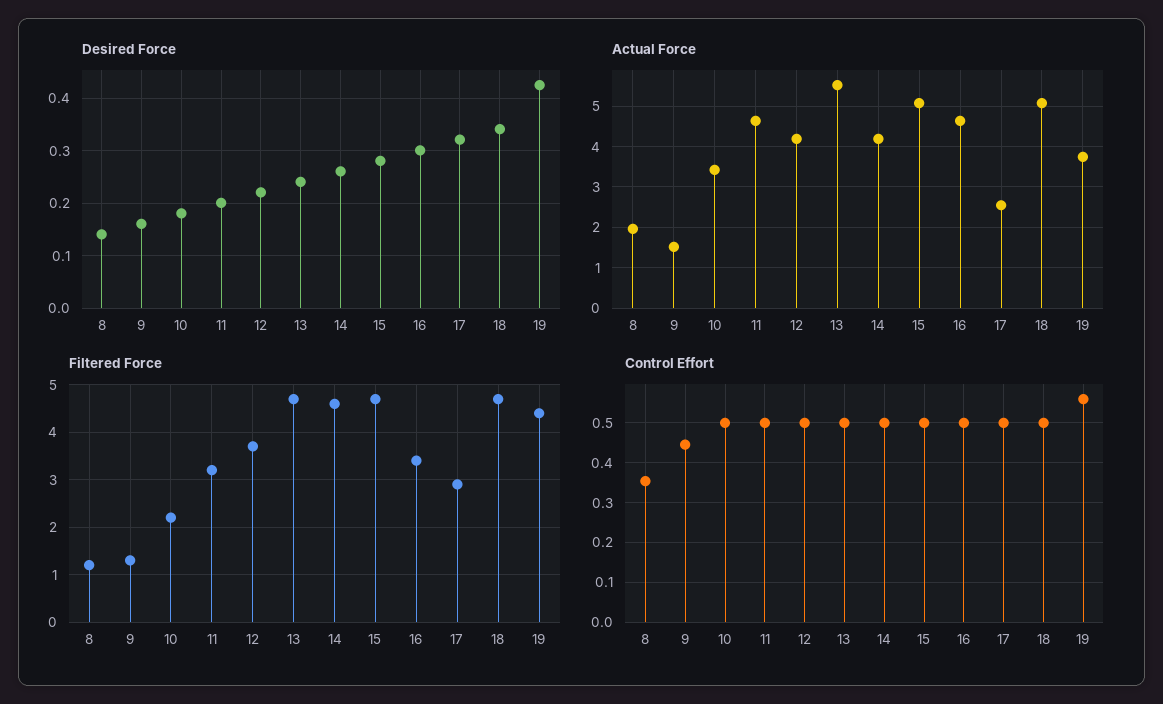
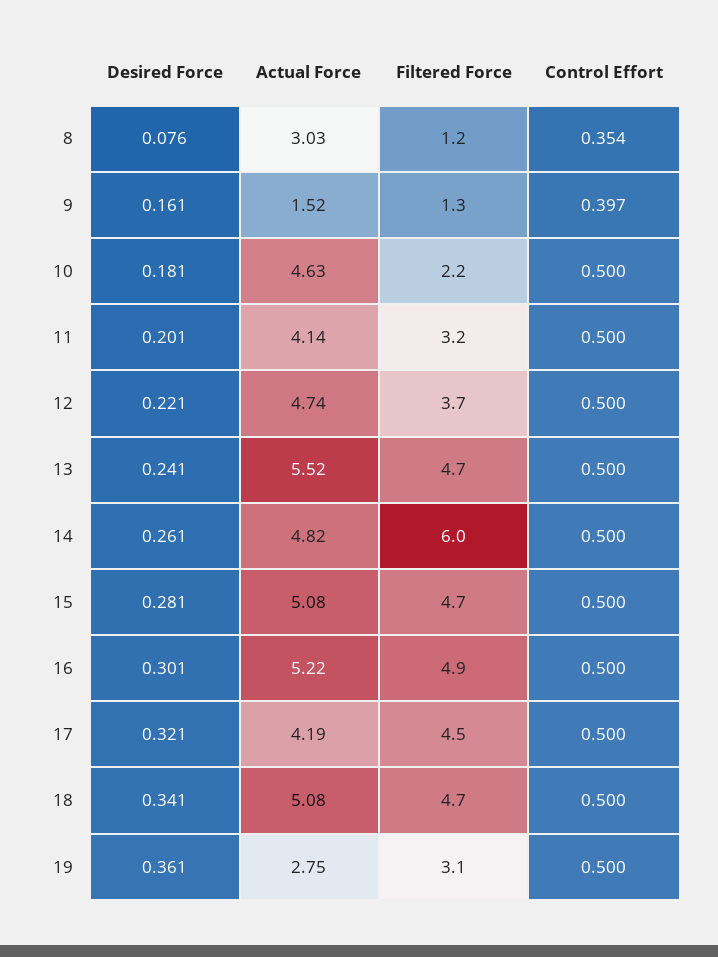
  {
    "Desired Force": {
-     "8": 0.14,
+     "8": 0.076,
      "9": 0.161,
      "10": 0.181,
      "11": 0.201,
      "12": 0.221,
      "13": 0.241,
      "14": 0.261,
      "15": 0.281,
      "16": 0.301,
      "17": 0.321,
      "18": 0.341,
-     "19": 0.42
+     "19": 0.361
    },
    "Actual Force": {
-     "8": 2,
+     "8": 3.03,
      "9": 1.52,
-     "10": 3.4,
+     "10": 4.63,
-     "11": 4.6,
+     "11": 4.14,
-     "12": 4.2,
+     "12": 4.74,
      "13": 5.52,
-     "14": 4.2,
+     "14": 4.82,
      "15": 5.08,
-     "16": 4.6,
+     "16": 5.22,
-     "17": 2.6,
+     "17": 4.19,
      "18": 5.08,
-     "19": 3.8
+     "19": 2.75
    },
    "Filtered Force": {
      "8": 1.2,
      "9": 1.3,
      "10": 2.2,
      "11": 3.2,
      "12": 3.7,
      "13": 4.7,
-     "14": 4.5,
+     "14": 6,
      "15": 4.7,
-     "16": 3.5,
+     "16": 4.9,
-     "17": 3,
+     "17": 4.5,
      "18": 4.7,
-     "19": 4.5
+     "19": 3.1
    },
    "Control Effort": {
      "8": 0.354,
-     "9": 0.44,
+     "9": 0.397,
      "10": 0.5,
      "11": 0.5,
      "12": 0.5,
      "13": 0.5,
      "14": 0.5,
      "15": 0.5,
      "16": 0.5,
      "17": 0.5,
      "18": 0.5,
-     "19": 0.56
+     "19": 0.5
    }
  }

